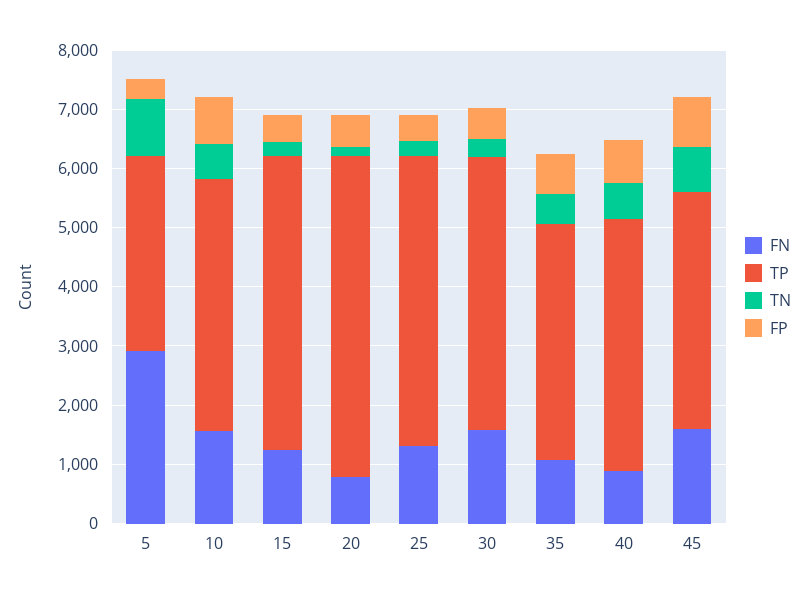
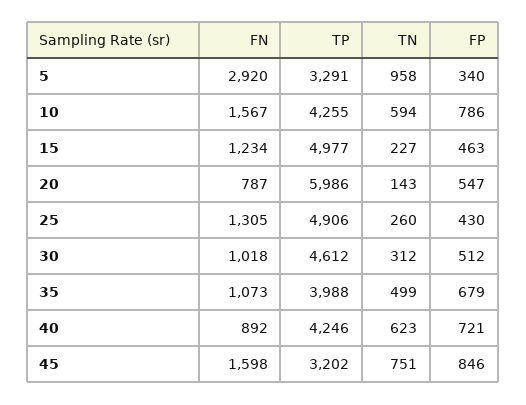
  {
    "FN": {
      "5": 2920,
      "10": 1567,
      "15": 1234,
      "20": 787,
      "25": 1305,
-     "30": 1600,
+     "30": 1018,
      "35": 1073,
      "40": 892,
      "45": 1598
    },
    "TP": {
      "5": 3291,
      "10": 4255,
      "15": 4977,
-     "20": 5400,
+     "20": 5986,
      "25": 4906,
      "30": 4612,
      "35": 3988,
      "40": 4246,
-     "45": 4000
+     "45": 3202
    },
    "TN": {
      "5": 958,
      "10": 594,
      "15": 227,
      "20": 143,
      "25": 260,
      "30": 312,
      "35": 499,
      "40": 623,
      "45": 751
    },
    "FP": {
      "5": 340,
      "10": 786,
      "15": 463,
      "20": 547,
      "25": 430,
      "30": 512,
      "35": 679,
      "40": 721,
      "45": 846
    }
  }

